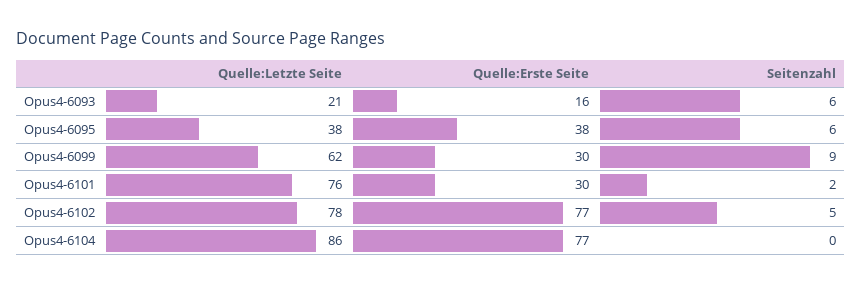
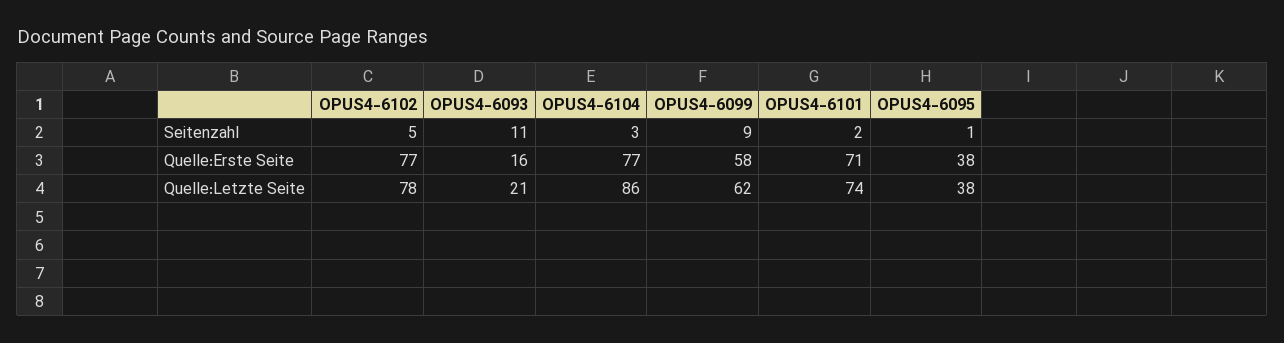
  {
    "Quelle:Letzte Seite": {
      "Opus4-6093": 21,
      "Opus4-6095": 38,
      "Opus4-6099": 62,
-     "Opus4-6101": 76,
+     "Opus4-6101": 74,
      "Opus4-6102": 78,
      "Opus4-6104": 86
    },
    "Quelle:Erste Seite": {
      "Opus4-6093": 16,
      "Opus4-6095": 38,
-     "Opus4-6099": 30,
+     "Opus4-6099": 58,
-     "Opus4-6101": 30,
+     "Opus4-6101": 71,
      "Opus4-6102": 77,
      "Opus4-6104": 77
    },
    "Seitenzahl": {
-     "Opus4-6093": 6,
+     "Opus4-6093": 11,
-     "Opus4-6095": 6,
+     "Opus4-6095": 1,
      "Opus4-6099": 9,
      "Opus4-6101": 2,
      "Opus4-6102": 5,
-     "Opus4-6104": 0
+     "Opus4-6104": 3
    }
  }

